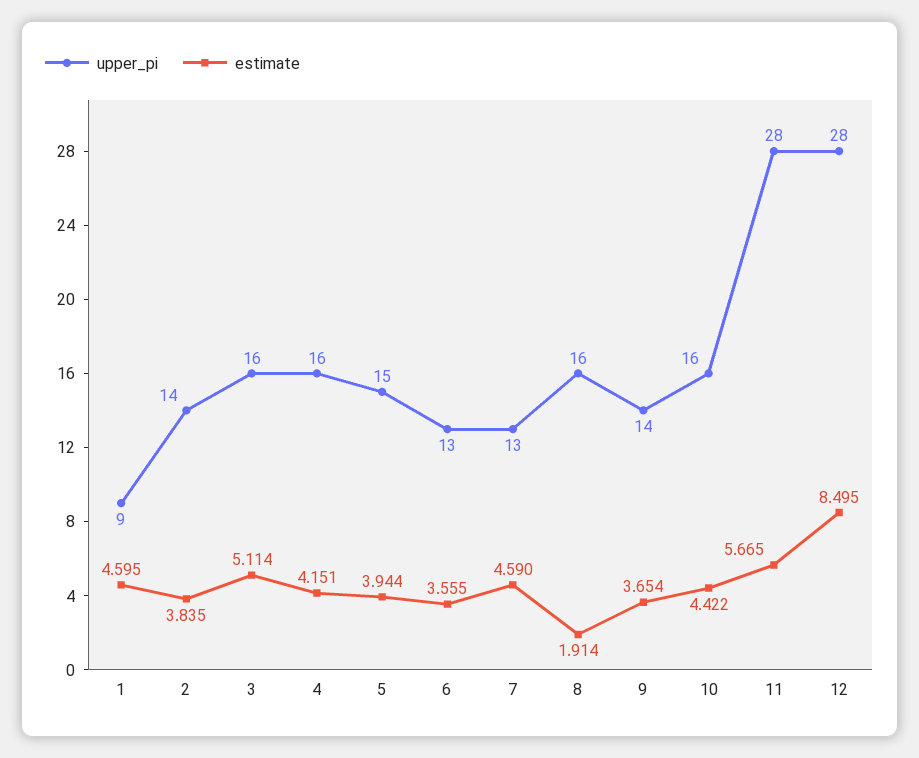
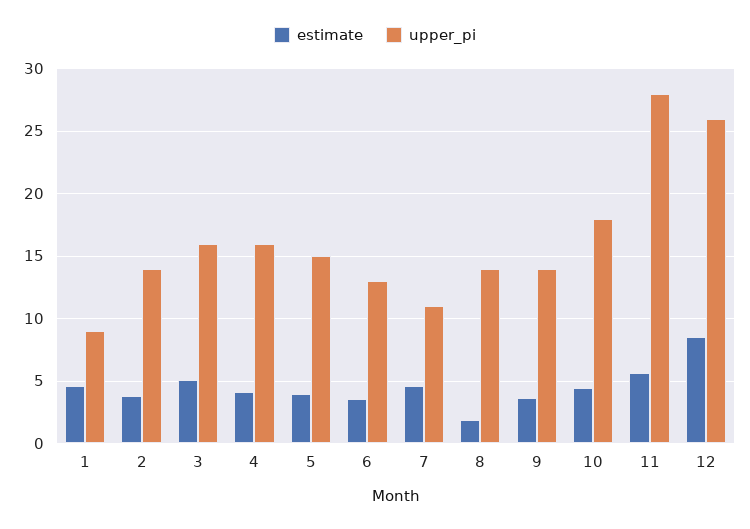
  {
    "upper_pi": {
      "1": 9,
      "2": 14,
      "3": 16,
      "4": 16,
      "5": 15,
      "6": 13,
-     "7": 13,
+     "7": 11,
-     "8": 16,
+     "8": 14,
      "9": 14,
-     "10": 16,
+     "10": 18,
      "11": 28,
-     "12": 28
+     "12": 26
    },
    "estimate": {
      "1": 4.595,
      "2": 3.835,
      "3": 5.114,
      "4": 4.151,
      "5": 3.944,
      "6": 3.555,
      "7": 4.59,
      "8": 1.914,
      "9": 3.654,
      "10": 4.422,
      "11": 5.665,
      "12": 8.495
    }
  }

